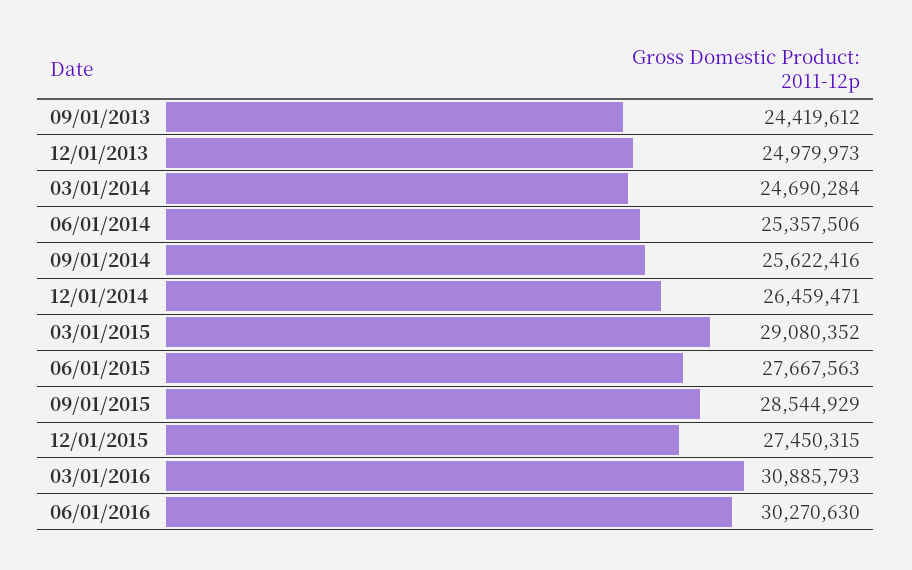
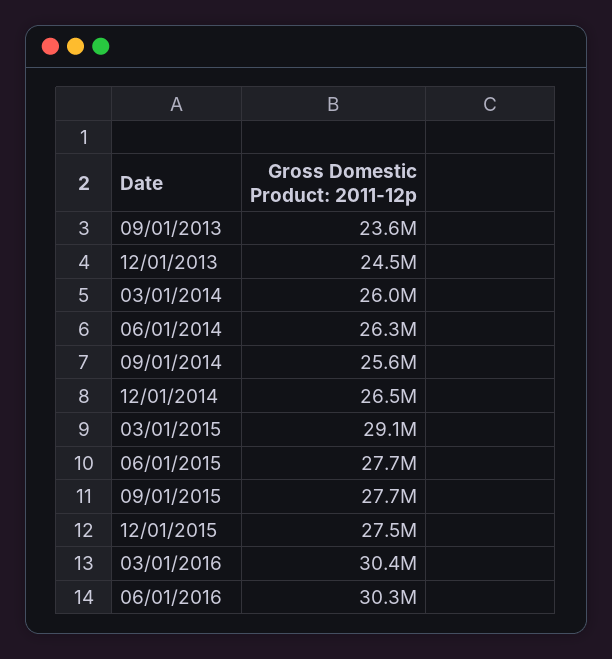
  {
-   "09/01/2013": 24419612,
+   "09/01/2013": 23600000,
-   "12/01/2013": 24979973,
+   "12/01/2013": 24500000,
-   "03/01/2014": 24690284,
+   "03/01/2014": 26000000,
-   "06/01/2014": 25357506,
+   "06/01/2014": 26300000,
    "09/01/2014": 25622416,
    "12/01/2014": 26459471,
    "03/01/2015": 29080352,
    "06/01/2015": 27667563,
-   "09/01/2015": 28544929,
+   "09/01/2015": 27700000,
    "12/01/2015": 27450315,
-   "03/01/2016": 30885793,
+   "03/01/2016": 30400000,
    "06/01/2016": 30270630
  }

